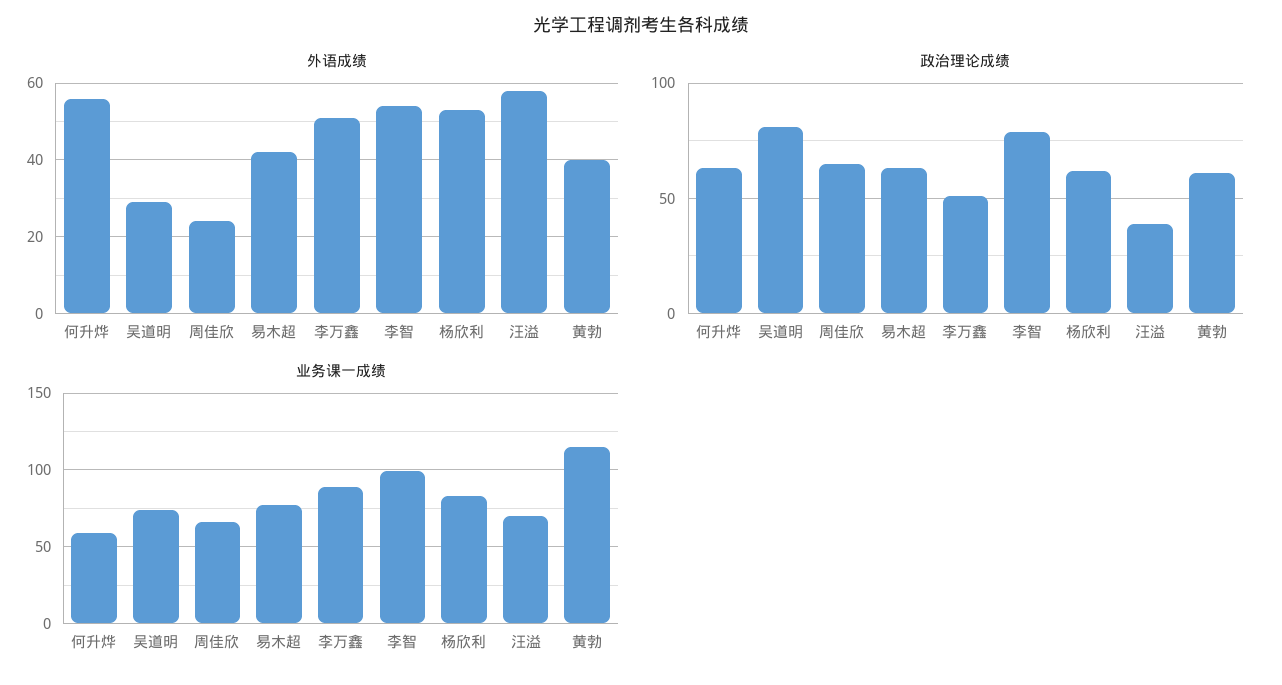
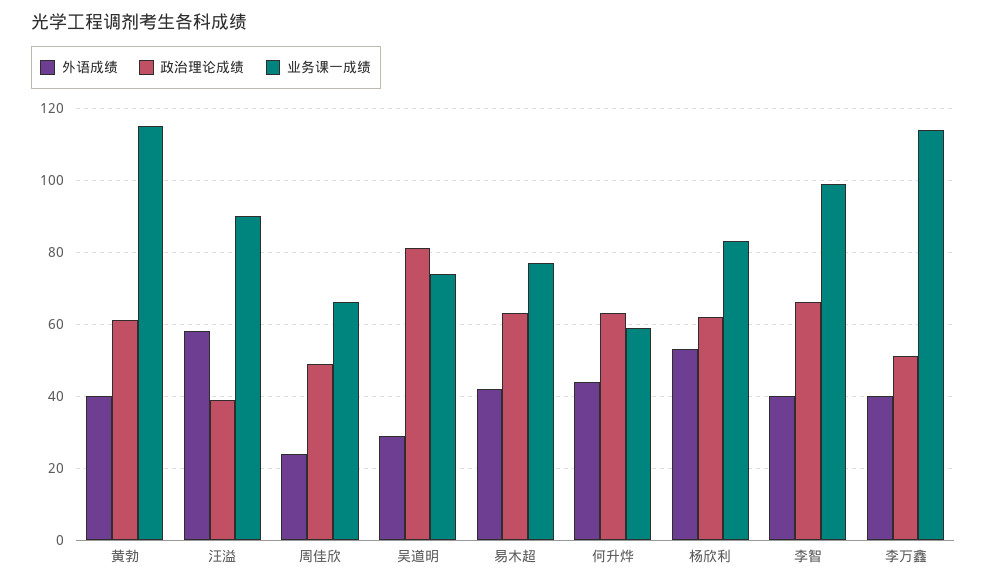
  {
    "外语成绩": {
-     "何升烨": 55,
+     "何升烨": 45,
      "吴道明": 30,
      "周佳欣": 25,
      "易木超": 40,
-     "李万鑫": 50,
+     "李万鑫": 40,
-     "李智": 55,
+     "李智": 40,
      "杨欣利": 55,
      "汪溢": 60,
      "黄勃": 40
    },
    "政治理论成绩": {
      "何升烨": 65,
      "吴道明": 80,
-     "周佳欣": 65,
+     "周佳欣": 50,
      "易木超": 65,
      "李万鑫": 50,
-     "李智": 80,
+     "李智": 65,
      "杨欣利": 60,
      "汪溢": 40,
      "黄勃": 60
    },
    "业务课一成绩": {
      "何升烨": 60,
      "吴道明": 75,
      "周佳欣": 65,
      "易木超": 75,
-     "李万鑫": 90,
+     "李万鑫": 115,
      "李智": 100,
      "杨欣利": 85,
-     "汪溢": 70,
+     "汪溢": 90,
      "黄勃": 115
    }
  }

